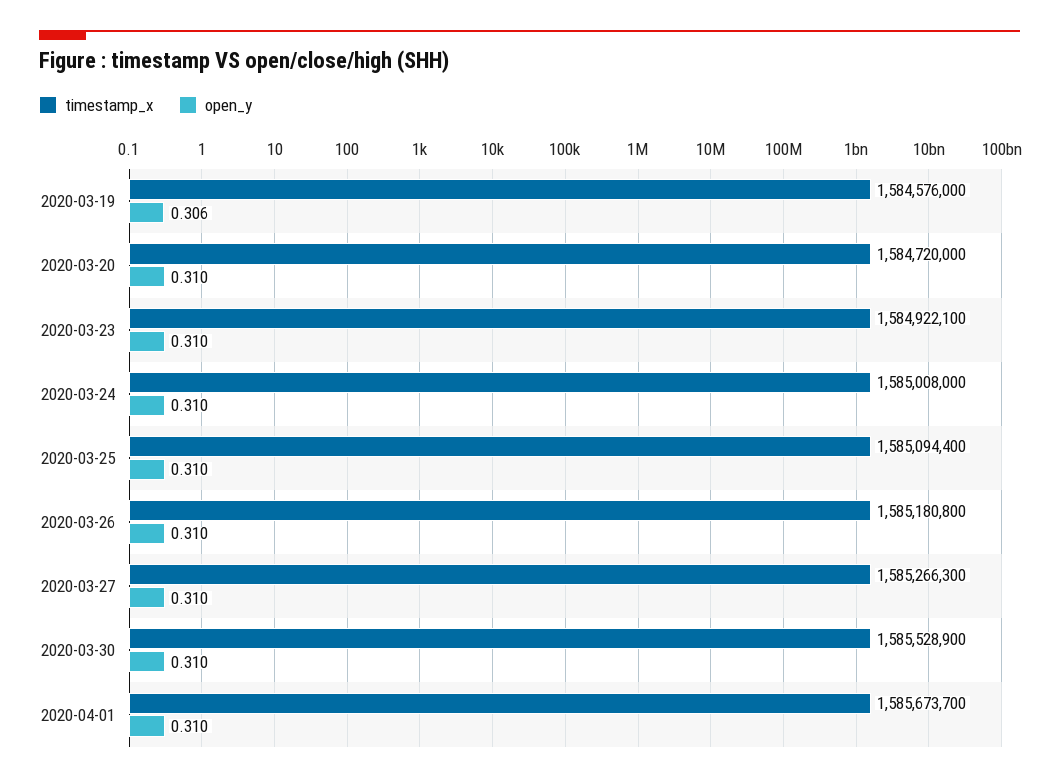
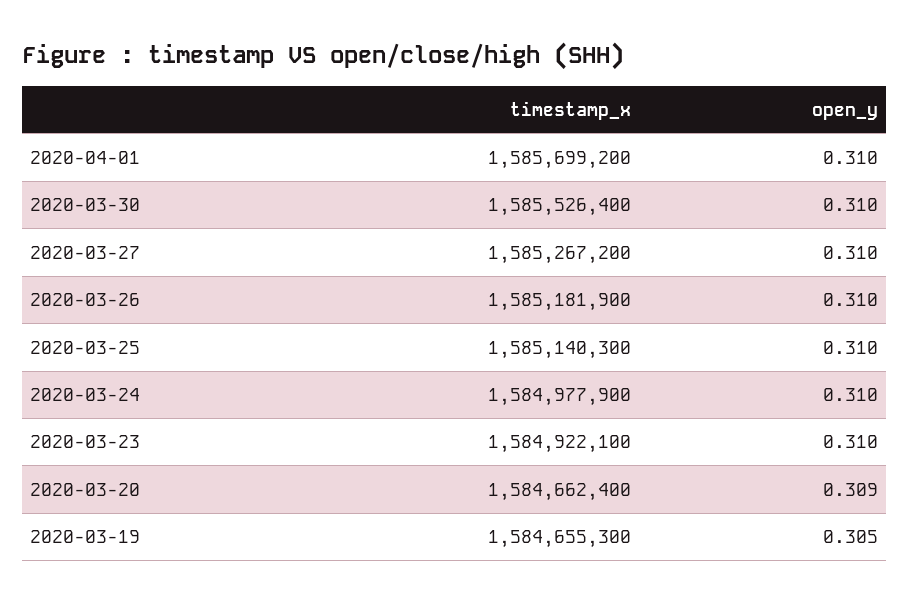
  {
    "timestamp_x": {
-     "2020-03-19": 1584576000,
+     "2020-03-19": 1584655300,
-     "2020-03-20": 1584720000,
+     "2020-03-20": 1584662400,
      "2020-03-23": 1584922100,
-     "2020-03-24": 1585008000,
+     "2020-03-24": 1584977900,
-     "2020-03-25": 1585094400,
+     "2020-03-25": 1585140300,
-     "2020-03-26": 1585180800,
+     "2020-03-26": 1585181900,
-     "2020-03-27": 1585266300,
+     "2020-03-27": 1585267200,
-     "2020-03-30": 1585528900,
+     "2020-03-30": 1585526400,
-     "2020-04-01": 1585673700
+     "2020-04-01": 1585699200
    },
    "open_y": {
-     "2020-03-19": 0.306,
+     "2020-03-19": 0.305,
-     "2020-03-20": 0.31,
+     "2020-03-20": 0.309,
      "2020-03-23": 0.31,
      "2020-03-24": 0.31,
      "2020-03-25": 0.31,
      "2020-03-26": 0.31,
      "2020-03-27": 0.31,
      "2020-03-30": 0.31,
      "2020-04-01": 0.31
    }
  }

